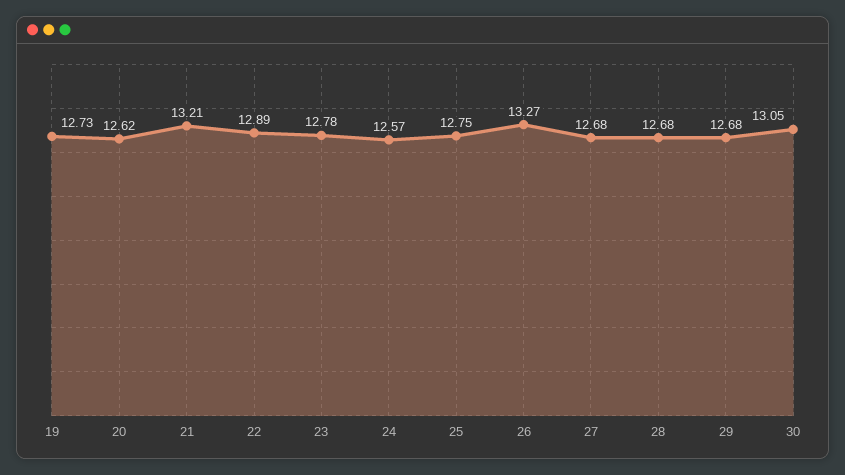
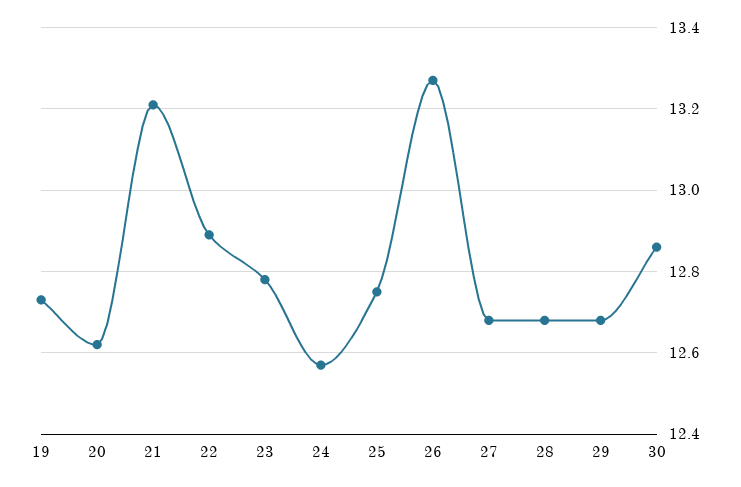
  {
    "19": 12.73,
    "20": 12.62,
    "21": 13.21,
    "22": 12.89,
    "23": 12.78,
    "24": 12.57,
    "25": 12.75,
    "26": 13.27,
    "27": 12.68,
    "28": 12.68,
    "29": 12.68,
-   "30": 13.05
+   "30": 12.85
  }

